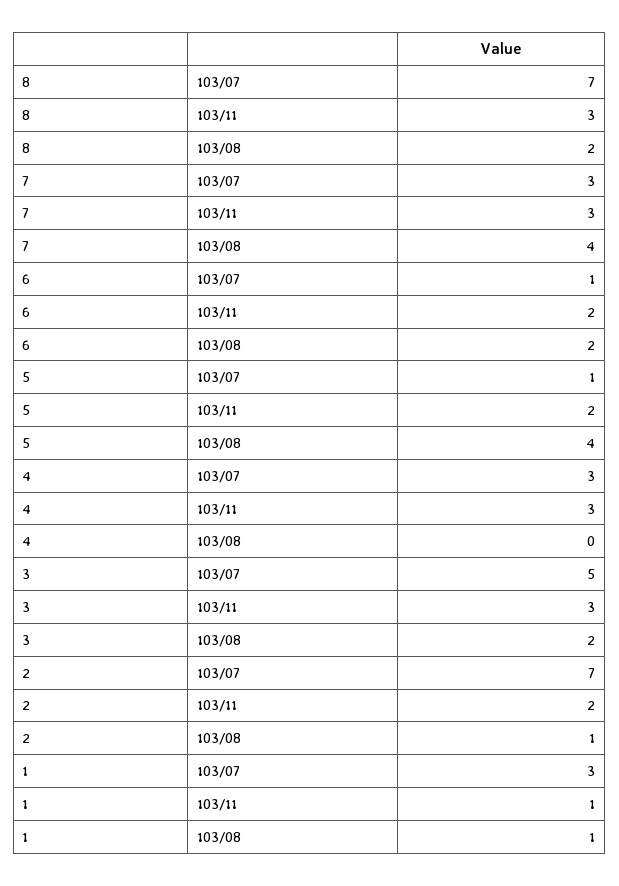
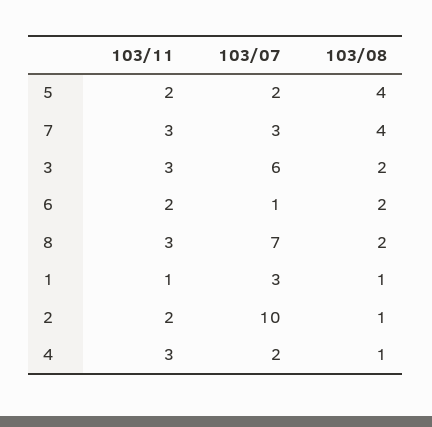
  {
    "8": {
      "103/07": 7,
      "103/11": 3,
      "103/08": 2
    },
    "7": {
      "103/07": 3,
      "103/11": 3,
      "103/08": 4
    },
    "6": {
      "103/07": 1,
      "103/11": 2,
      "103/08": 2
    },
    "5": {
-     "103/07": 1,
+     "103/07": 2,
      "103/11": 2,
      "103/08": 4
    },
    "4": {
-     "103/07": 3,
+     "103/07": 2,
      "103/11": 3,
-     "103/08": 0
+     "103/08": 1
    },
    "3": {
-     "103/07": 5,
+     "103/07": 6,
      "103/11": 3,
      "103/08": 2
    },
    "2": {
-     "103/07": 7,
+     "103/07": 10,
      "103/11": 2,
      "103/08": 1
    },
    "1": {
      "103/07": 3,
      "103/11": 1,
      "103/08": 1
    }
  }

